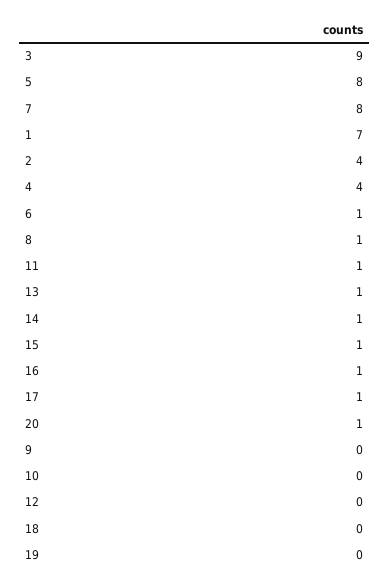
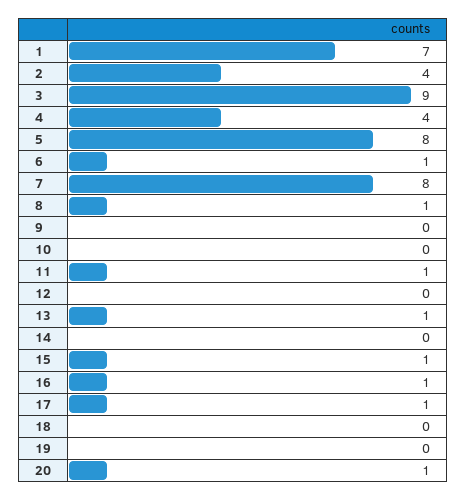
  {
    "3": 9,
    "5": 8,
    "7": 8,
    "1": 7,
    "2": 4,
    "4": 4,
    "6": 1,
    "8": 1,
    "11": 1,
    "13": 1,
-   "14": 1,
+   "14": 0,
    "15": 1,
    "16": 1,
    "17": 1,
    "20": 1,
    "9": 0,
    "10": 0,
    "12": 0,
    "18": 0,
    "19": 0
  }

